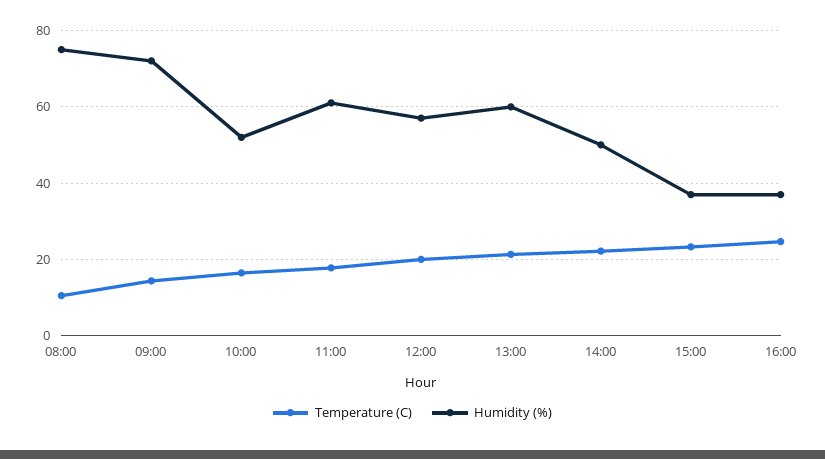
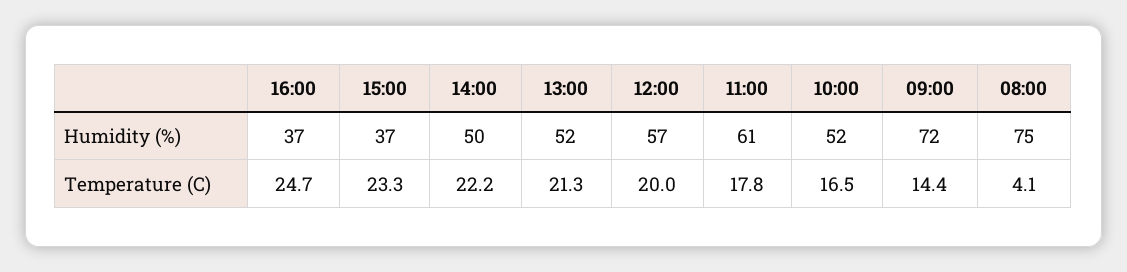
  {
    "Temperature (C)": {
-     "08:00": 10,
+     "08:00": 4.1,
      "09:00": 14.4,
      "10:00": 16.5,
      "11:00": 17.8,
      "12:00": 20,
      "13:00": 21.3,
      "14:00": 22.2,
      "15:00": 23.3,
      "16:00": 24.7
    },
    "Humidity (%)": {
      "08:00": 75,
      "09:00": 72,
      "10:00": 52,
      "11:00": 61,
      "12:00": 57,
-     "13:00": 60,
+     "13:00": 52,
      "14:00": 50,
      "15:00": 37,
      "16:00": 37
    }
  }

